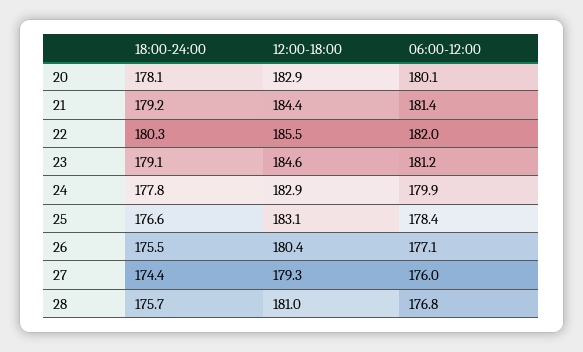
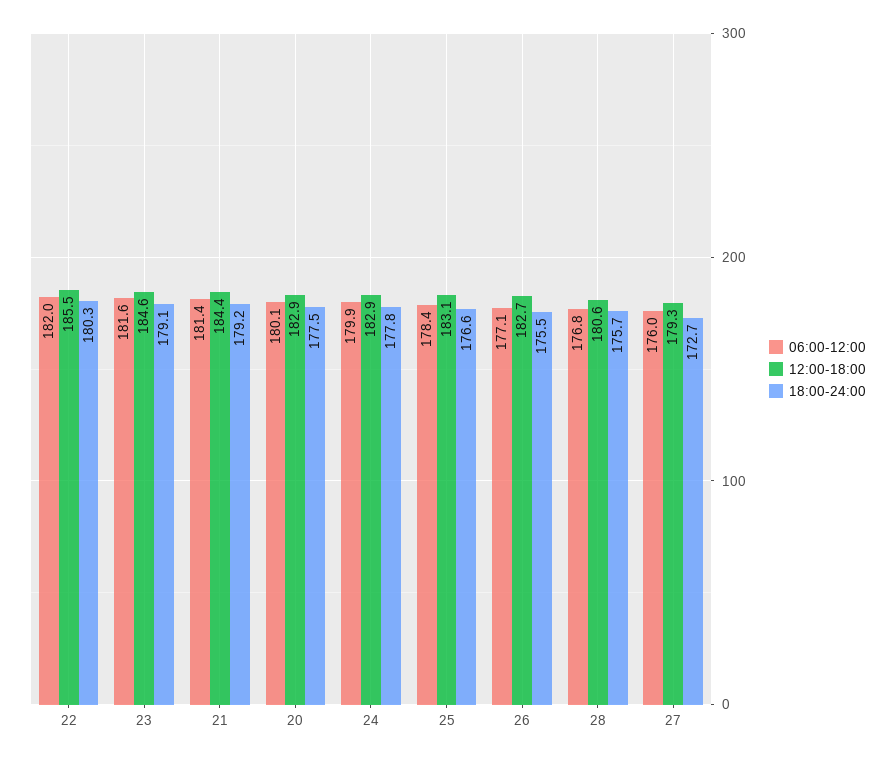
  {
    "18:00-24:00": {
-     "20": 178.1,
+     "20": 177.5,
      "21": 179.2,
      "22": 180.3,
      "23": 179.1,
      "24": 177.8,
      "25": 176.6,
      "26": 175.5,
-     "27": 174.4,
+     "27": 172.7,
      "28": 175.7
    },
    "12:00-18:00": {
      "20": 182.9,
      "21": 184.4,
      "22": 185.5,
      "23": 184.6,
      "24": 182.9,
      "25": 183.1,
-     "26": 180.4,
+     "26": 182.7,
      "27": 179.3,
-     "28": 181
+     "28": 180.6
    },
    "06:00-12:00": {
      "20": 180.1,
      "21": 181.4,
      "22": 182,
-     "23": 181.2,
+     "23": 181.6,
      "24": 179.9,
      "25": 178.4,
      "26": 177.1,
      "27": 176,
      "28": 176.8
    }
  }

